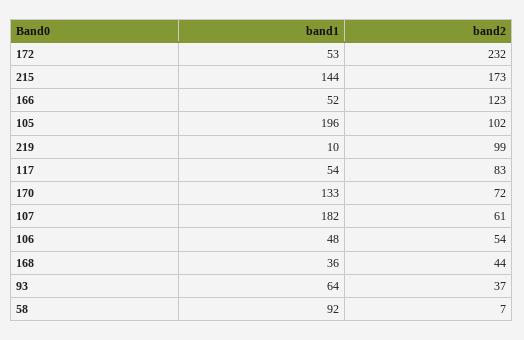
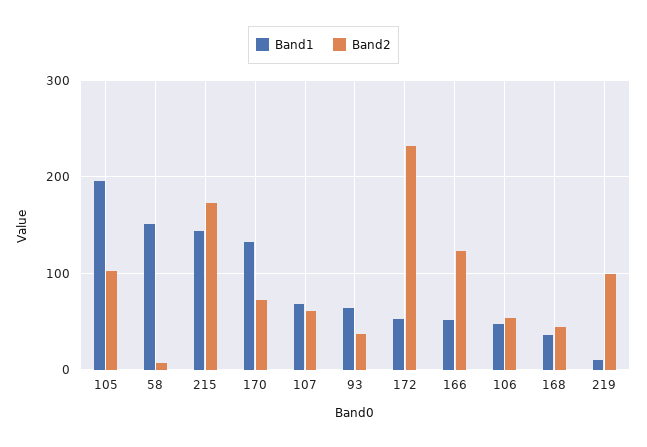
  {
    "band1": {
      "172": 53,
      "215": 144,
      "166": 52,
      "105": 196,
      "219": 10,
-     "117": 54,
      "170": 133,
-     "107": 182,
+     "107": 70,
      "106": 48,
      "168": 36,
      "93": 64,
-     "58": 92
+     "58": 150
    },
    "band2": {
      "172": 232,
      "215": 173,
      "166": 123,
      "105": 102,
      "219": 99,
-     "117": 83,
      "170": 72,
      "107": 61,
      "106": 54,
      "168": 44,
      "93": 37,
      "58": 7
    }
  }

